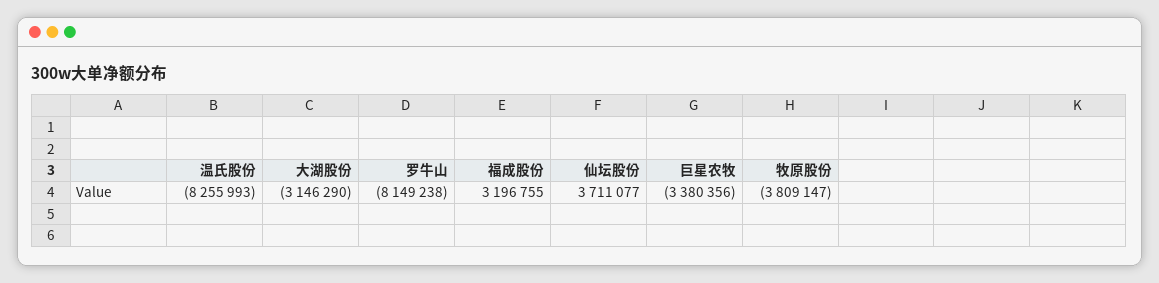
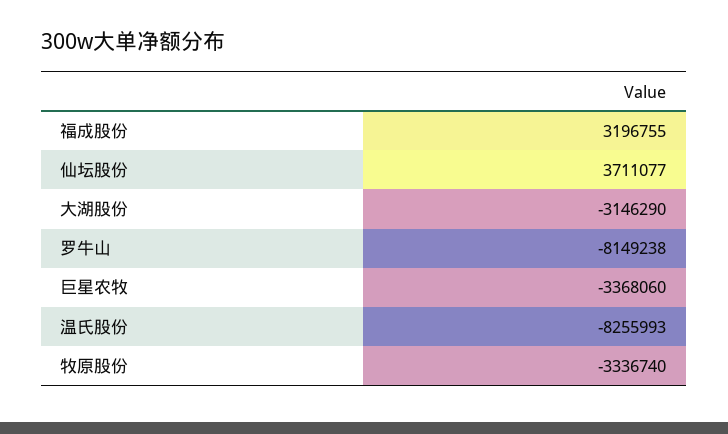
  {
    "温氏股份": -8255993,
    "大湖股份": -3146290,
    "罗牛山": -8149238,
    "福成股份": 3196755,
    "仙坛股份": 3711077,
-   "巨星农牧": -3380356,
+   "巨星农牧": -3368060,
-   "牧原股份": -3809147
+   "牧原股份": -3336740
  }

